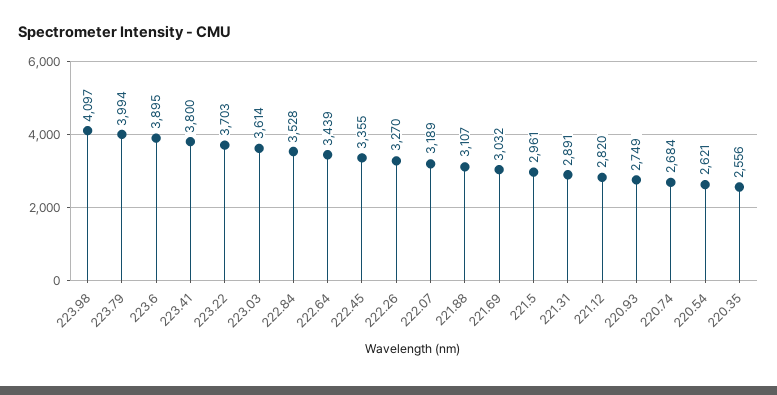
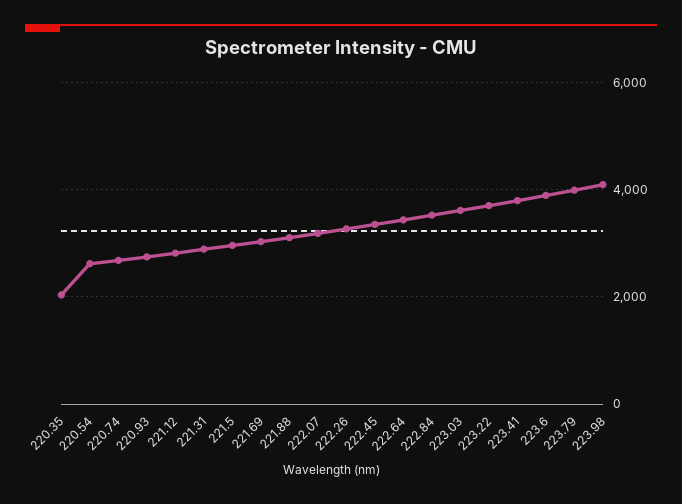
  {
    "223.98": 4097,
    "223.79": 3994,
    "223.6": 3895,
    "223.41": 3800,
    "223.22": 3703,
    "223.03": 3614,
    "222.84": 3528,
    "222.64": 3439,
    "222.45": 3355,
    "222.26": 3270,
    "222.07": 3189,
    "221.88": 3107,
    "221.69": 3032,
    "221.5": 2961,
    "221.31": 2891,
    "221.12": 2820,
    "220.93": 2749,
    "220.74": 2684,
    "220.54": 2621,
-   "220.35": 2556
+   "220.35": 2000
  }

